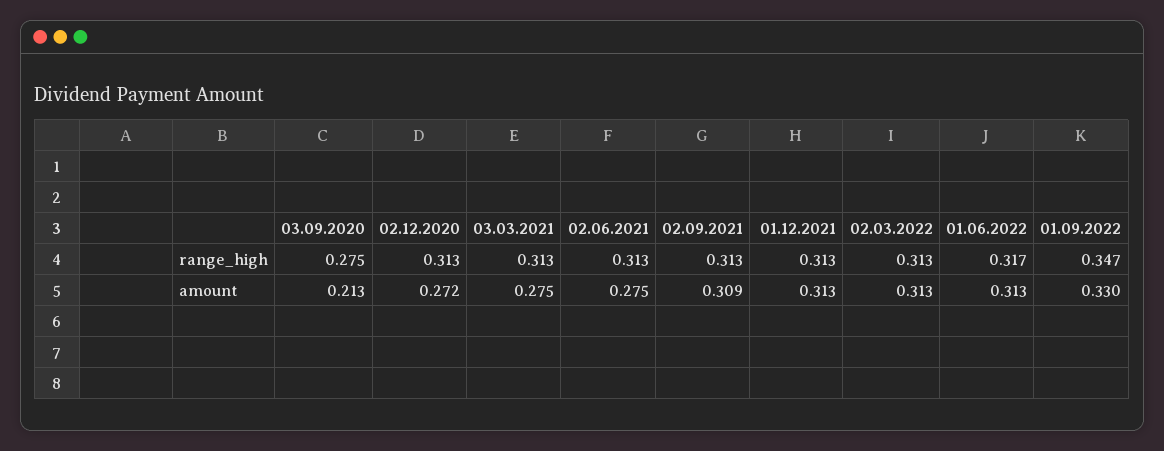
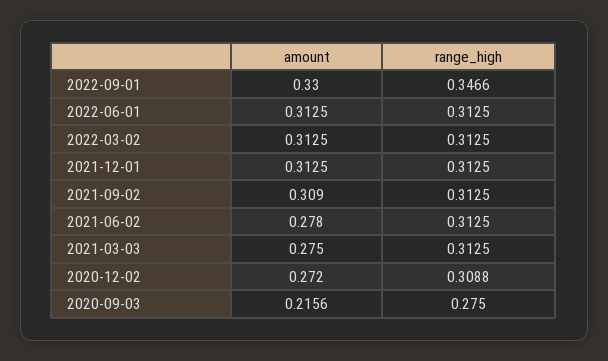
  {
    "03.09.2020": {
      "range_high": 0.275,
-     "amount": 0.213
+     "amount": 0.2156
    },
    "02.12.2020": {
-     "range_high": 0.313,
+     "range_high": 0.3088,
      "amount": 0.272
    },
    "03.03.2021": {
      "range_high": 0.3125,
      "amount": 0.275
    },
    "02.06.2021": {
      "range_high": 0.3125,
-     "amount": 0.275
+     "amount": 0.278
    },
    "02.09.2021": {
      "range_high": 0.3125,
      "amount": 0.309
    },
    "01.12.2021": {
      "range_high": 0.3125,
      "amount": 0.3125
    },
    "02.03.2022": {
      "range_high": 0.3125,
      "amount": 0.3125
    },
    "01.06.2022": {
-     "range_high": 0.317,
+     "range_high": 0.3125,
      "amount": 0.3125
    },
    "01.09.2022": {
      "range_high": 0.3466,
      "amount": 0.33
    }
  }

